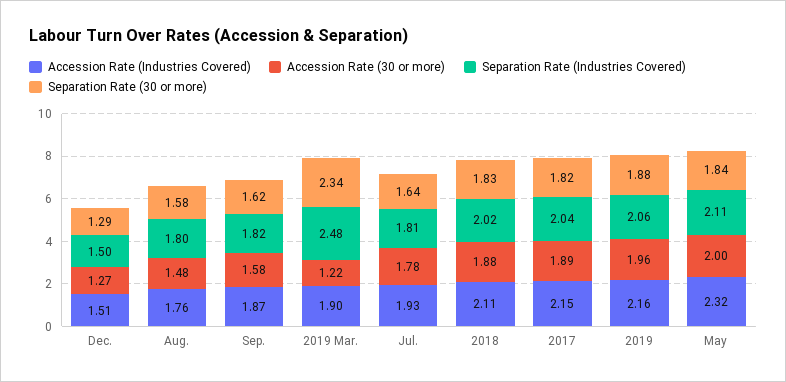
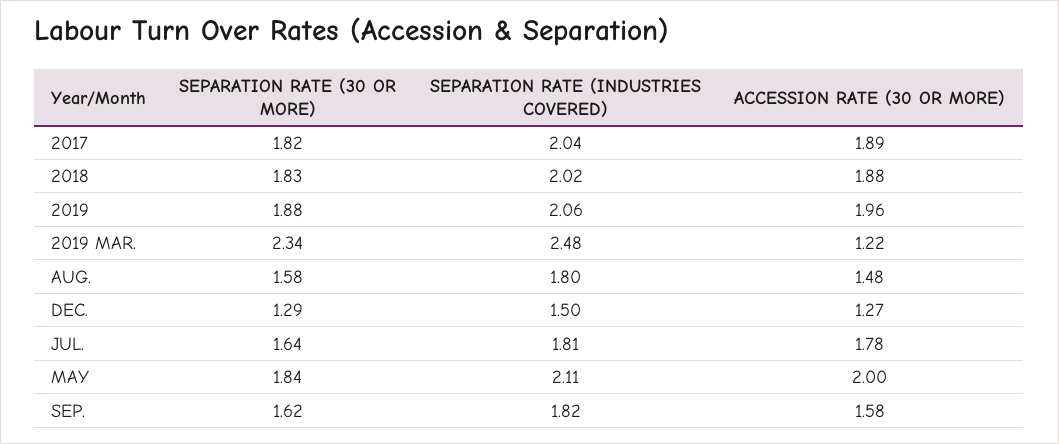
  {
-   "Accession Rate (Industries Covered)": {
-     "Dec.": 1.51,
-     "Aug.": 1.76,
-     "Sep.": 1.87,
-     "2019 Mar.": 1.9,
-     "Jul.": 1.93,
-     "2018": 2.11,
-     "2017": 2.15,
-     "2019": 2.16,
-     "May": 2.32
-   },
    "Accession Rate (30 or more)": {
      "Dec.": 1.27,
      "Aug.": 1.48,
      "Sep.": 1.58,
      "2019 Mar.": 1.22,
      "Jul.": 1.78,
      "2018": 1.88,
      "2017": 1.89,
      "2019": 1.96,
      "May": 2
    },
    "Separation Rate (Industries Covered)": {
      "Dec.": 1.5,
      "Aug.": 1.8,
      "Sep.": 1.82,
      "2019 Mar.": 2.48,
      "Jul.": 1.81,
      "2018": 2.02,
      "2017": 2.04,
      "2019": 2.06,
      "May": 2.11
    },
    "Separation Rate (30 or more)": {
      "Dec.": 1.29,
      "Aug.": 1.58,
      "Sep.": 1.62,
      "2019 Mar.": 2.34,
      "Jul.": 1.64,
      "2018": 1.83,
      "2017": 1.82,
      "2019": 1.88,
      "May": 1.84
    }
  }

